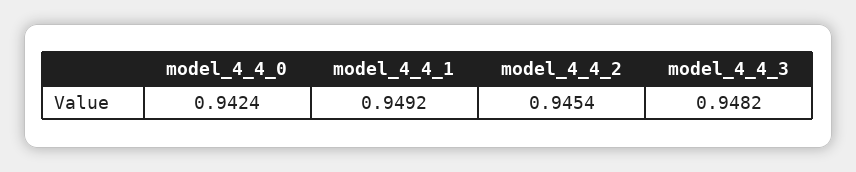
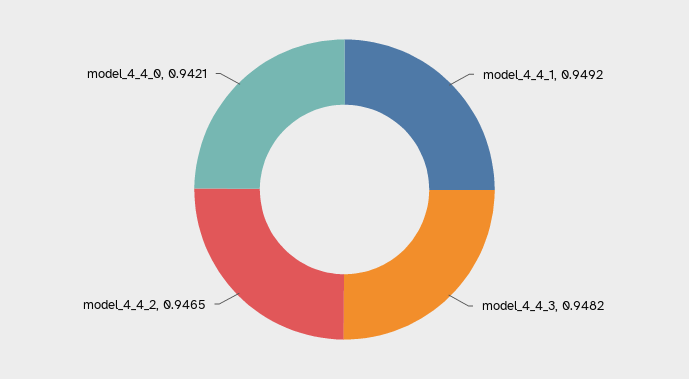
  {
-   "model_4_4_0": 0.9424,
+   "model_4_4_0": 0.9421,
    "model_4_4_1": 0.9492,
-   "model_4_4_2": 0.9454,
+   "model_4_4_2": 0.9465,
    "model_4_4_3": 0.9482
  }

